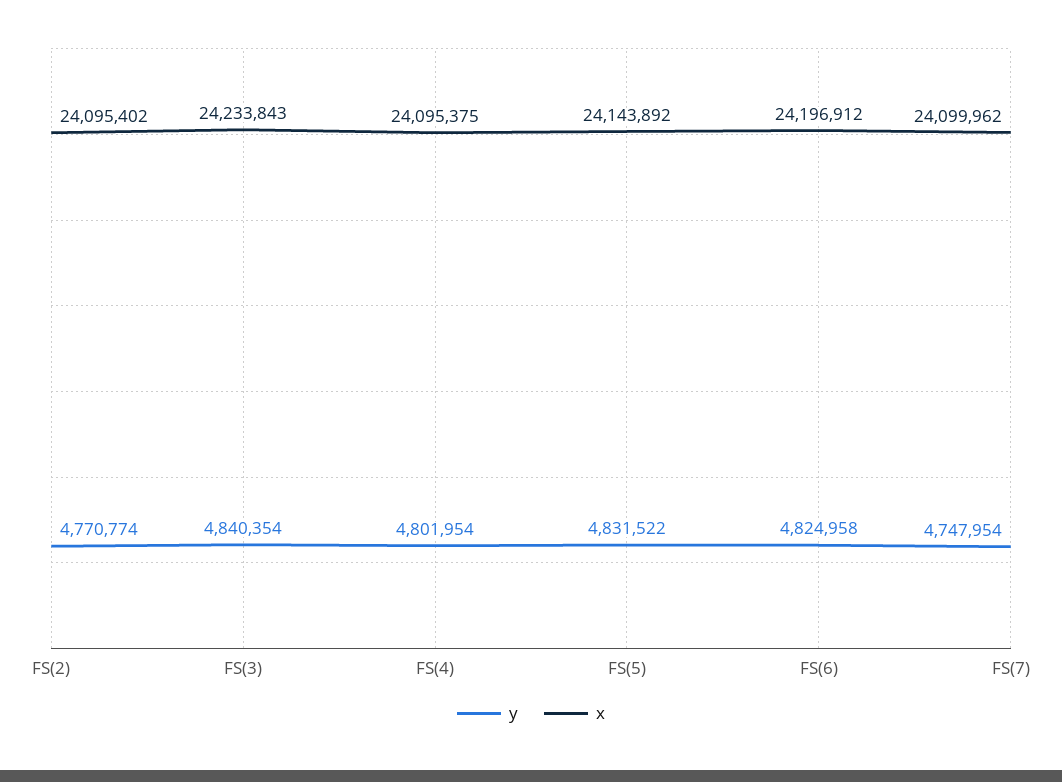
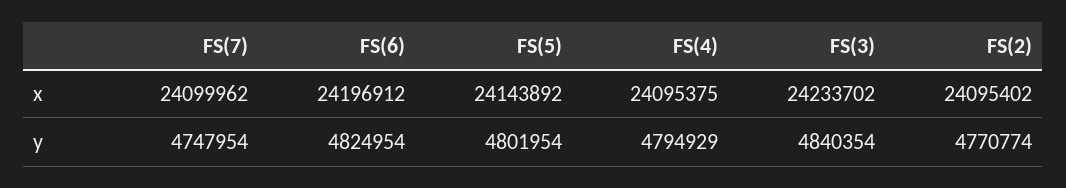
  {
    "y": {
      "FS(2)": 4770774,
      "FS(3)": 4840354,
-     "FS(4)": 4801954,
+     "FS(4)": 4794929,
-     "FS(5)": 4831522,
+     "FS(5)": 4801954,
-     "FS(6)": 4824958,
+     "FS(6)": 4824954,
      "FS(7)": 4747954
    },
    "x": {
      "FS(2)": 24095402,
-     "FS(3)": 24233843,
+     "FS(3)": 24233702,
      "FS(4)": 24095375,
      "FS(5)": 24143892,
      "FS(6)": 24196912,
      "FS(7)": 24099962
    }
  }

